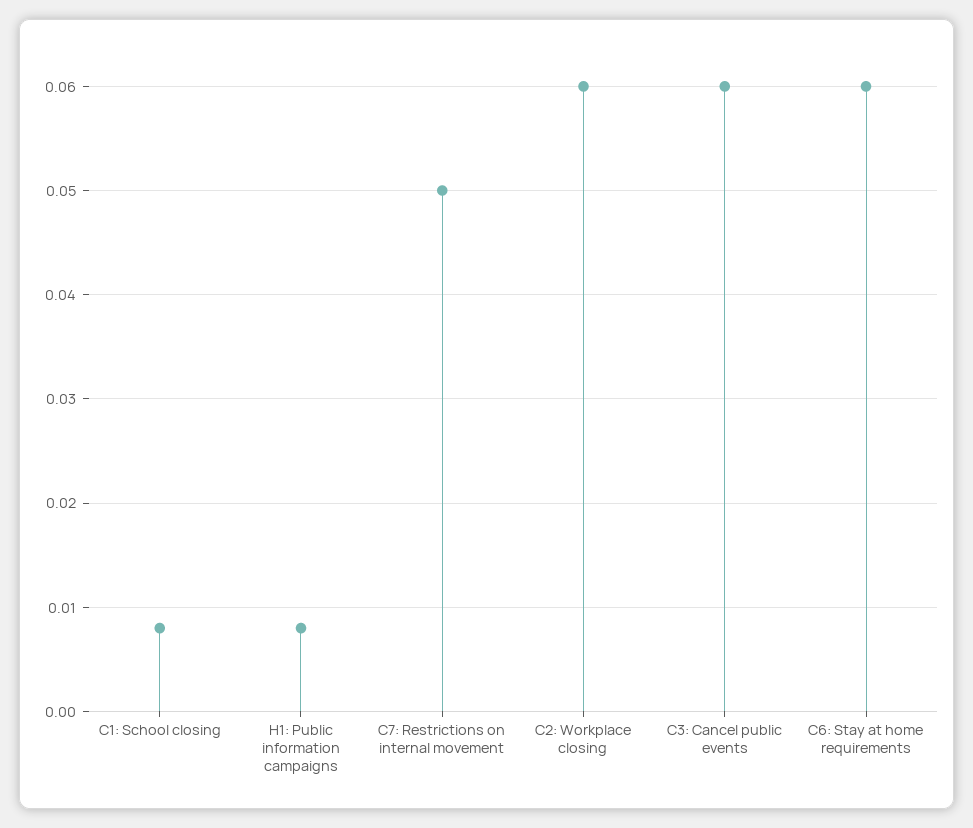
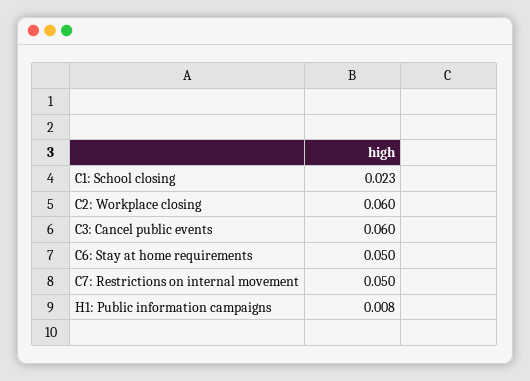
  {
-   "C1: School closing": 0.008,
+   "C1: School closing": 0.023,
    "H1: Public information campaigns": 0.008,
    "C7: Restrictions on internal movement": 0.05,
    "C2: Workplace closing": 0.06,
    "C3: Cancel public events": 0.06,
-   "C6: Stay at home requirements": 0.06
+   "C6: Stay at home requirements": 0.05
  }

